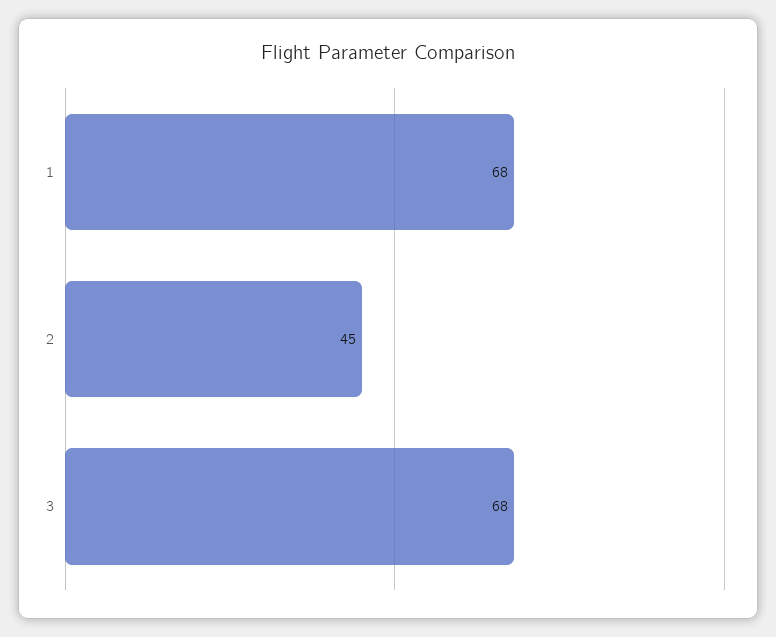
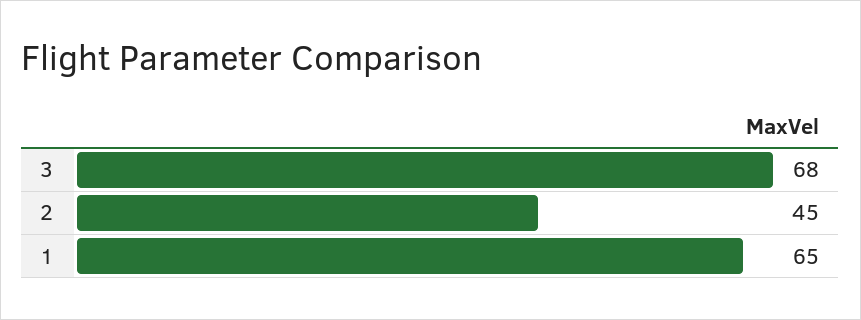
  {
-   "1": 68,
+   "1": 65,
    "2": 45,
    "3": 68
  }

